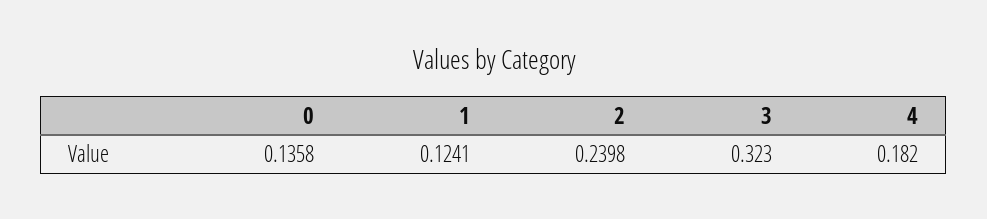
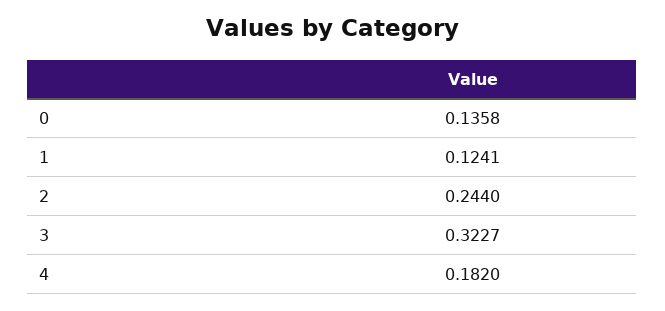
  {
    "0": 0.1358,
    "1": 0.1241,
-   "2": 0.2398,
+   "2": 0.244,
-   "3": 0.323,
+   "3": 0.3227,
    "4": 0.182
  }

